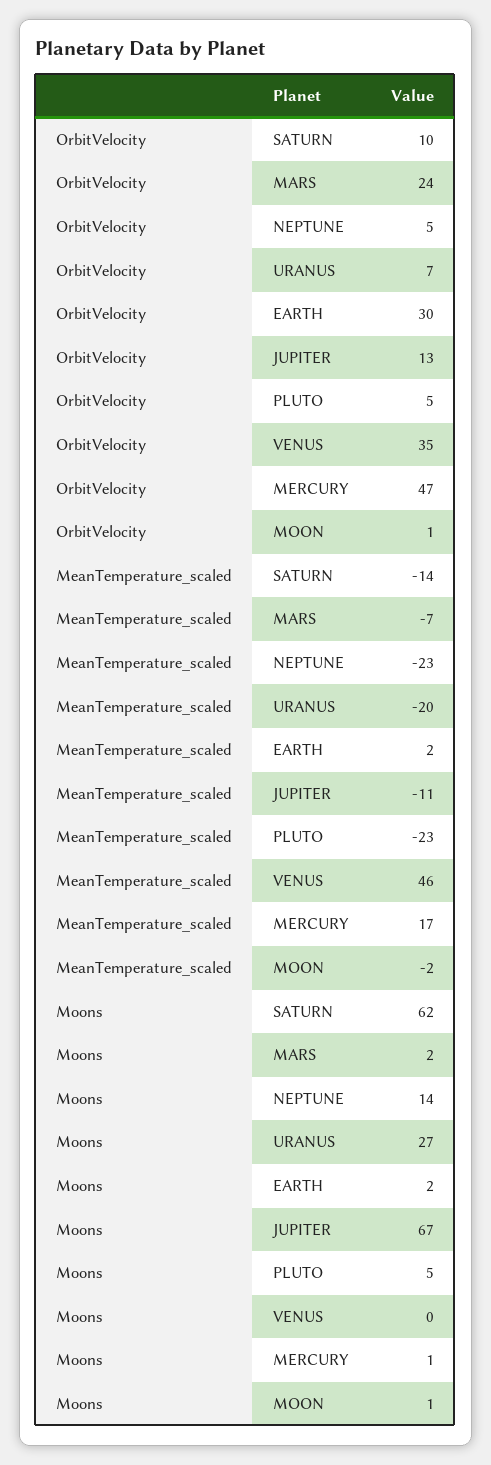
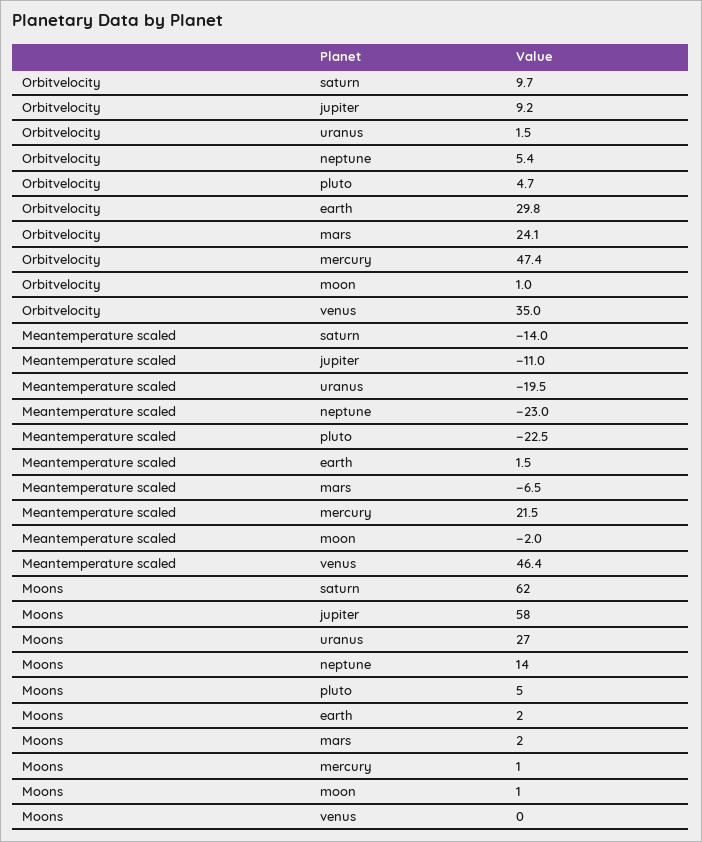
  {
    "OrbitVelocity": {
      "SATURN": 9.7,
      "MARS": 24.1,
      "NEPTUNE": 5.4,
-     "URANUS": 7,
+     "URANUS": 1.5,
      "EARTH": 29.8,
-     "JUPITER": 13,
+     "JUPITER": 9.2,
      "PLUTO": 4.7,
      "VENUS": 35,
      "MERCURY": 47.4,
      "MOON": 1
    },
    "MeanTemperature_scaled": {
      "SATURN": -14,
      "MARS": -6.5,
      "NEPTUNE": -23,
      "URANUS": -19.5,
      "EARTH": 1.5,
      "JUPITER": -11,
      "PLUTO": -22.5,
      "VENUS": 46.4,
-     "MERCURY": 17,
+     "MERCURY": 21.5,
      "MOON": -2
    },
    "Moons": {
      "SATURN": 62,
      "MARS": 2,
      "NEPTUNE": 14,
      "URANUS": 27,
      "EARTH": 2,
-     "JUPITER": 67,
+     "JUPITER": 58,
      "PLUTO": 5,
      "VENUS": 0,
      "MERCURY": 1,
      "MOON": 1
    }
  }

